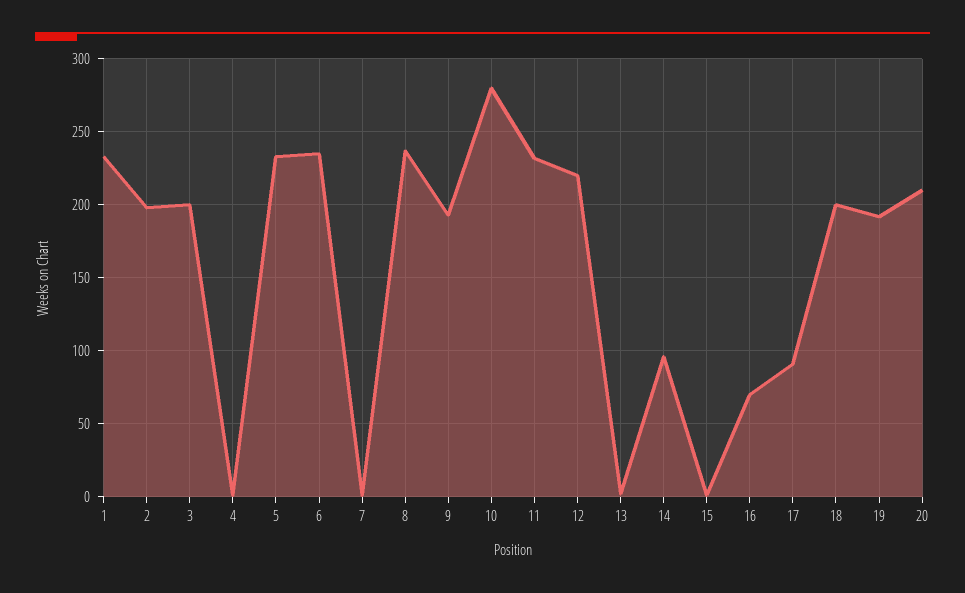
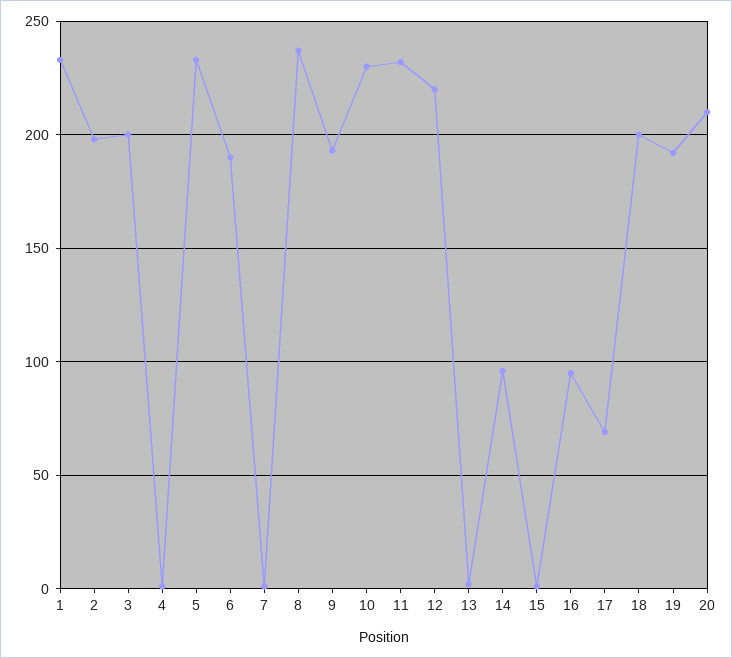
  {
    "1": 235,
    "2": 200,
    "3": 200,
    "4": 0,
    "5": 235,
-   "6": 235,
+   "6": 190,
    "7": 0,
    "8": 235,
    "9": 195,
-   "10": 280,
+   "10": 230,
    "11": 230,
    "12": 220,
    "13": 0,
    "14": 95,
    "15": 0,
-   "16": 70,
+   "16": 95,
-   "17": 90,
+   "17": 70,
    "18": 200,
    "19": 190,
    "20": 210
  }

